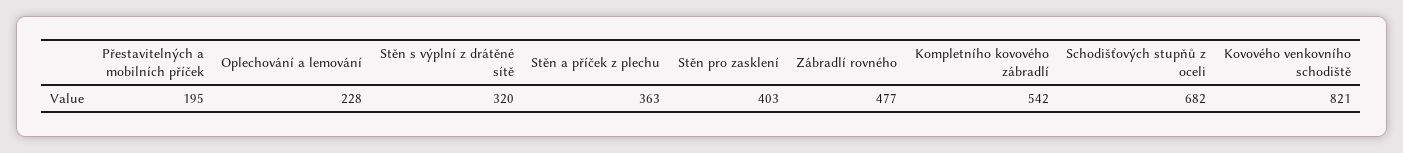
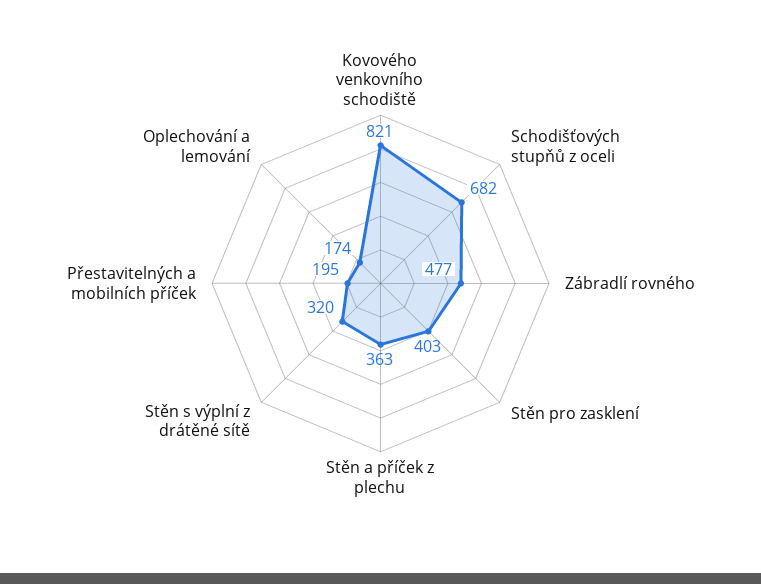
  {
    "Přestavitelných a mobilních příček": 195,
-   "Oplechování a lemování": 228,
+   "Oplechování a lemování": 174,
    "Stěn s výplní z drátěné sítě": 320,
    "Stěn a příček z plechu": 363,
    "Stěn pro zasklení": 403,
    "Zábradlí rovného": 477,
-   "Kompletního kovového zábradlí": 542,
    "Schodišťových stupňů z oceli": 682,
    "Kovového venkovního schodiště": 821
  }

